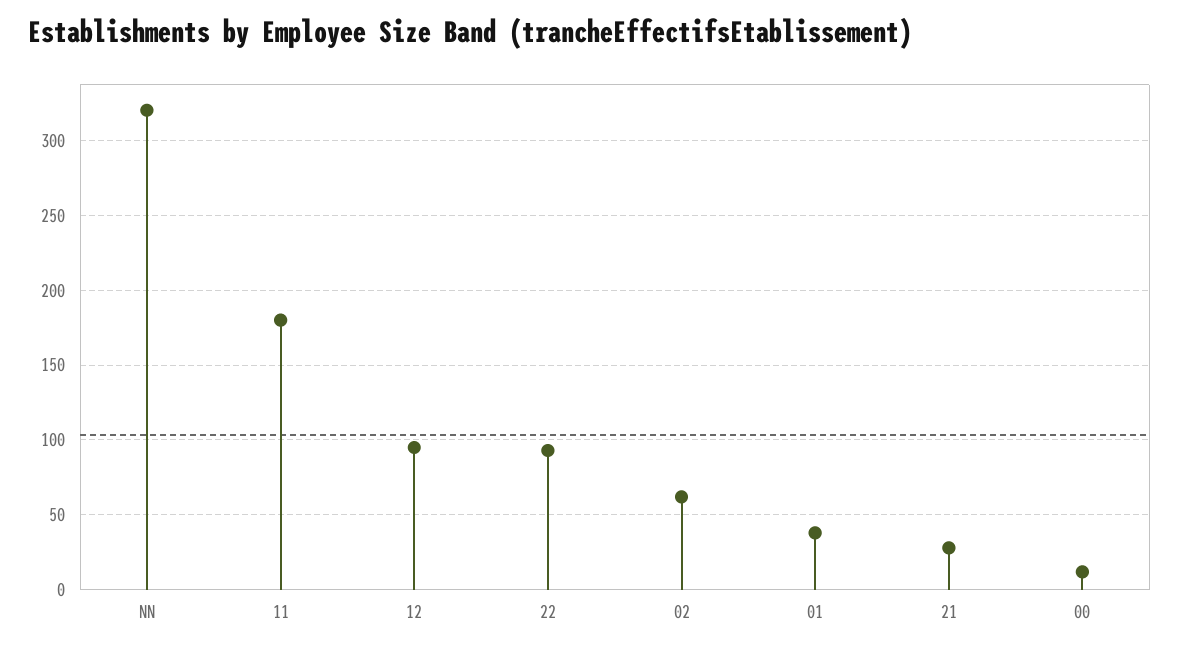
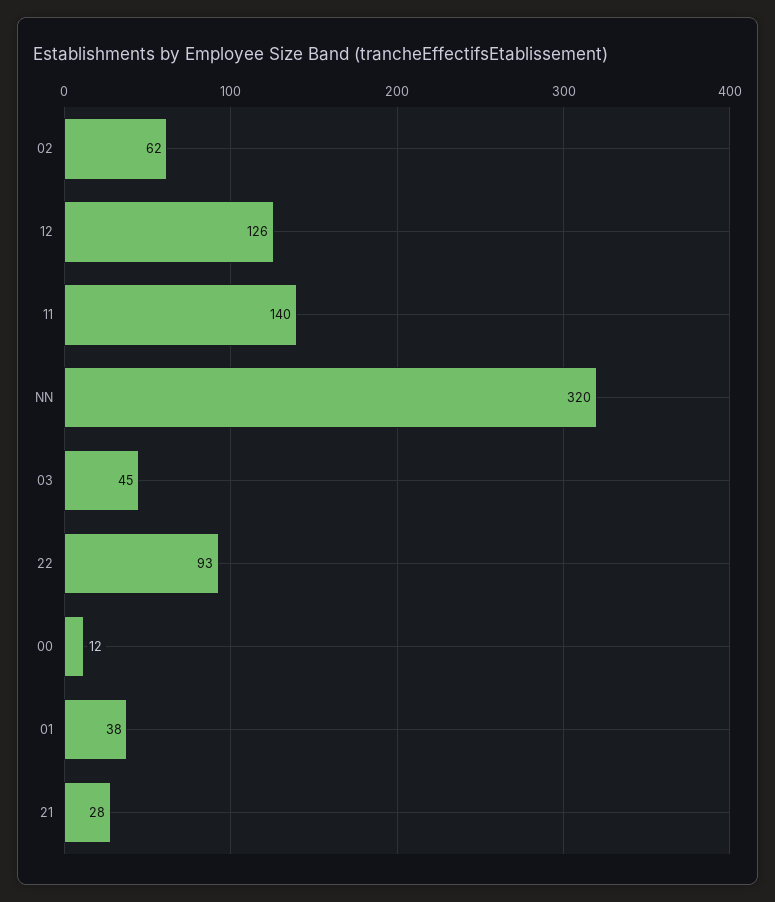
  {
    "NN": 320,
-   "11": 180,
+   "11": 140,
-   "12": 95,
+   "12": 126,
    "22": 93,
    "02": 62,
    "01": 38,
    "21": 28,
-   "00": 12
+   "00": 12,
+   "03": 45
  }

